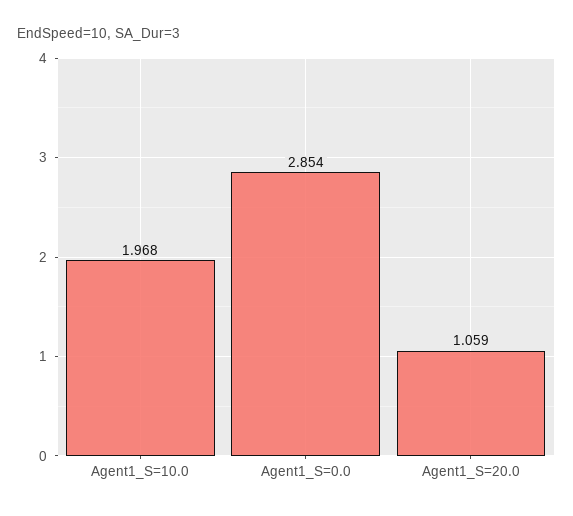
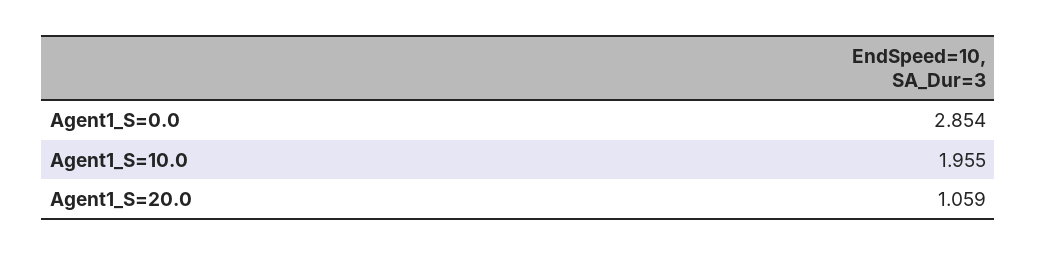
  {
-   "Agent1_S=10.0": 1.968,
+   "Agent1_S=10.0": 1.955,
    "Agent1_S=0.0": 2.854,
    "Agent1_S=20.0": 1.059
  }

